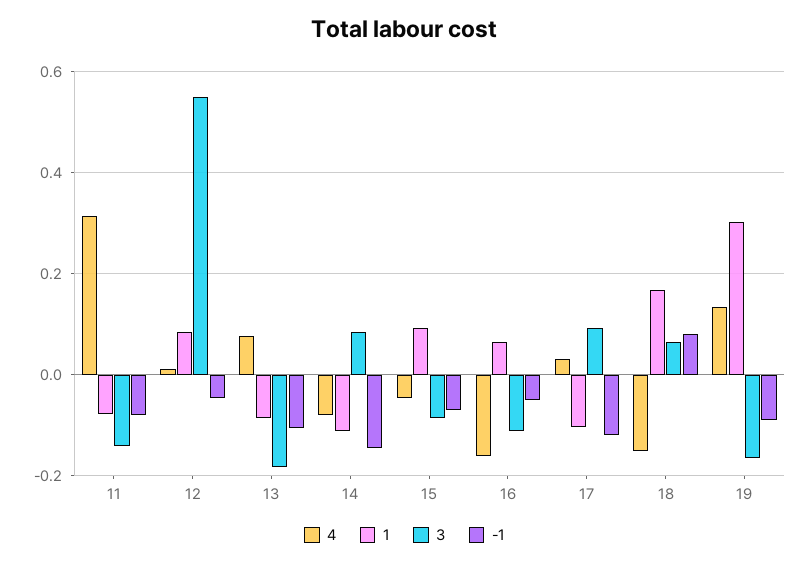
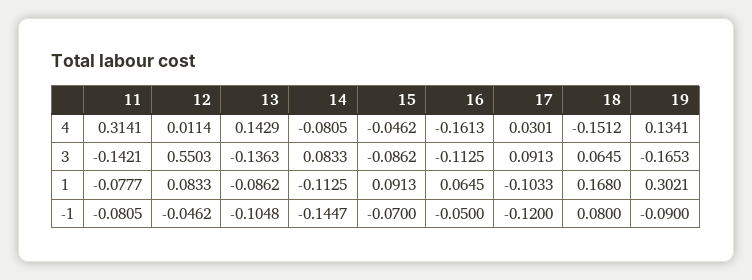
  {
    "4": {
      "11": 0.3141,
      "12": 0.0114,
-     "13": 0.08,
+     "13": 0.1429,
      "14": -0.0805,
      "15": -0.0462,
      "16": -0.1613,
      "17": 0.0301,
      "18": -0.1512,
      "19": 0.1341
    },
    "1": {
      "11": -0.0777,
      "12": 0.0833,
      "13": -0.0862,
      "14": -0.1125,
      "15": 0.0913,
      "16": 0.0645,
      "17": -0.1033,
      "18": 0.168,
      "19": 0.3021
    },
    "3": {
      "11": -0.1421,
      "12": 0.5503,
-     "13": -0.18,
+     "13": -0.1363,
      "14": 0.0833,
      "15": -0.0862,
      "16": -0.1125,
      "17": 0.0913,
      "18": 0.0645,
      "19": -0.1653
    },
    "-1": {
      "11": -0.0805,
      "12": -0.0462,
      "13": -0.1048,
      "14": -0.1447,
      "15": -0.07,
      "16": -0.05,
      "17": -0.12,
      "18": 0.08,
      "19": -0.09
    }
  }

